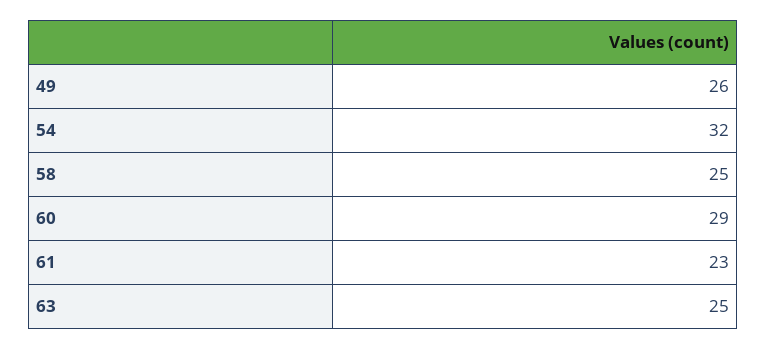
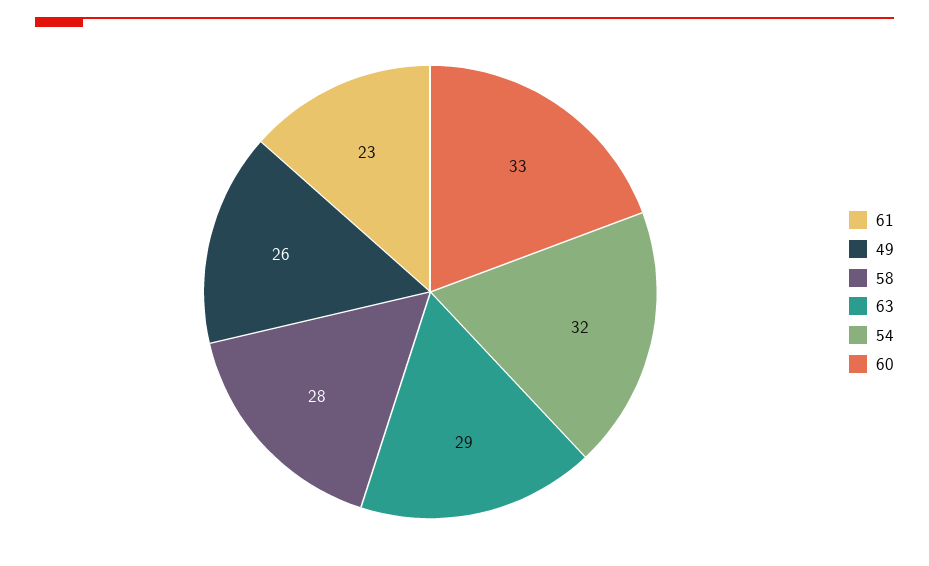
  {
    "49": 26,
    "54": 32,
-   "58": 25,
+   "58": 28,
-   "60": 29,
+   "60": 33,
    "61": 23,
-   "63": 25
+   "63": 29
  }

